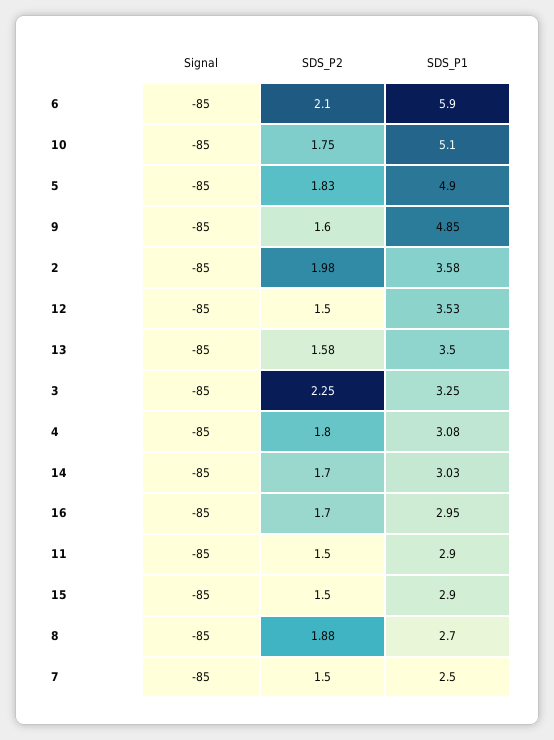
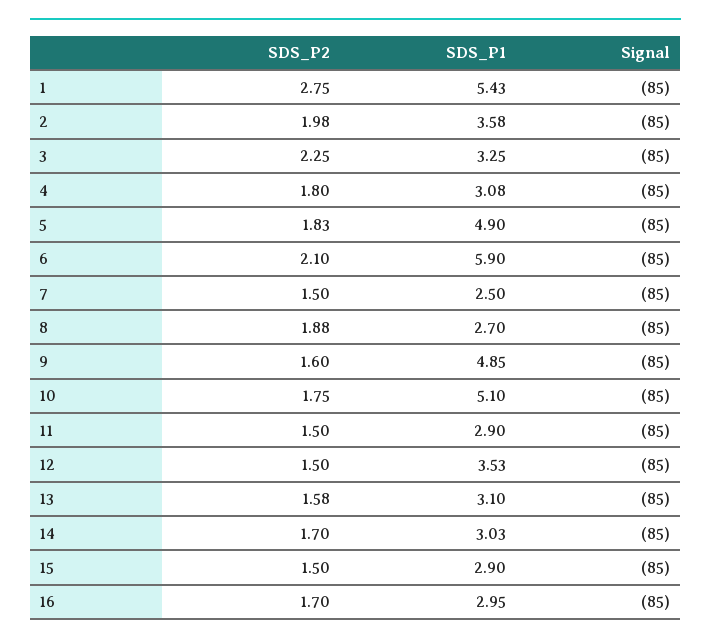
  {
    "Signal": {
      "6": -85,
      "10": -85,
      "5": -85,
      "9": -85,
      "2": -85,
      "12": -85,
      "13": -85,
      "3": -85,
      "4": -85,
      "14": -85,
      "16": -85,
      "11": -85,
      "15": -85,
      "8": -85,
-     "7": -85
+     "7": -85,
+     "1": -85
    },
    "SDS_P2": {
      "6": 2.1,
      "10": 1.75,
      "5": 1.83,
      "9": 1.6,
      "2": 1.98,
      "12": 1.5,
      "13": 1.58,
      "3": 2.25,
      "4": 1.8,
      "14": 1.7,
      "16": 1.7,
      "11": 1.5,
      "15": 1.5,
      "8": 1.88,
-     "7": 1.5
+     "7": 1.5,
+     "1": 2.75
    },
    "SDS_P1": {
      "6": 5.9,
      "10": 5.1,
      "5": 4.9,
      "9": 4.85,
      "2": 3.58,
      "12": 3.53,
-     "13": 3.5,
+     "13": 3.1,
      "3": 3.25,
      "4": 3.08,
      "14": 3.03,
      "16": 2.95,
      "11": 2.9,
      "15": 2.9,
      "8": 2.7,
-     "7": 2.5
+     "7": 2.5,
+     "1": 5.43
    }
  }

